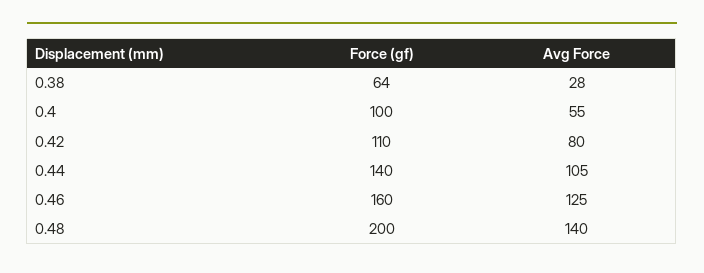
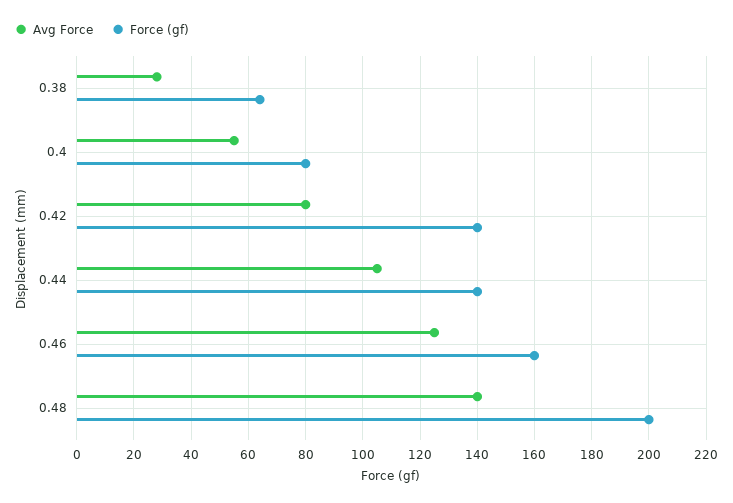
  {
    "Force (gf)": {
      "0.38": 64,
-     "0.4": 100,
+     "0.4": 80,
-     "0.42": 110,
+     "0.42": 140,
      "0.44": 140,
      "0.46": 160,
      "0.48": 200
    },
    "Avg Force": {
      "0.38": 28,
      "0.4": 55,
      "0.42": 80,
      "0.44": 105,
      "0.46": 125,
      "0.48": 140
    }
  }

